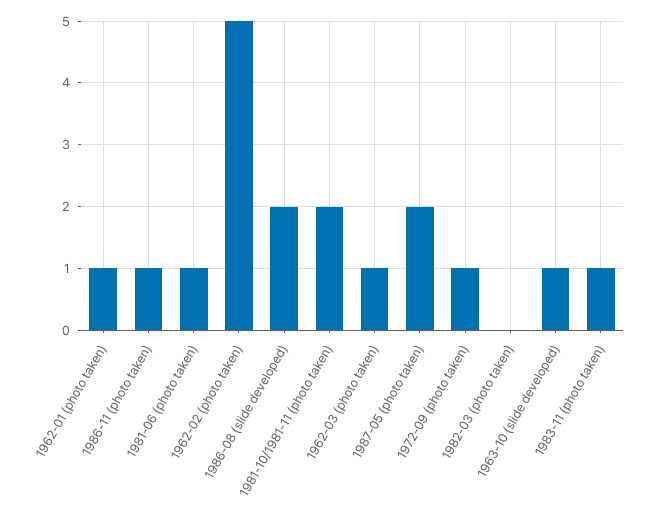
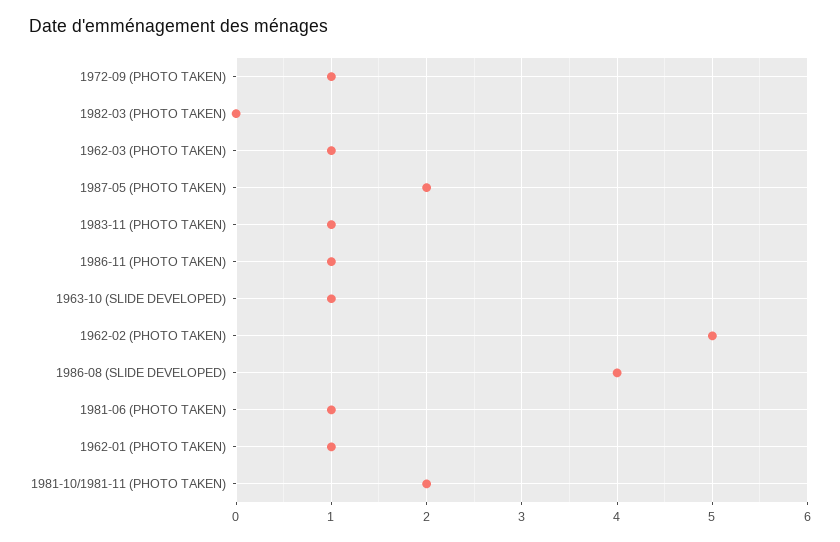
  {
    "1962-01 (photo taken)": 1,
    "1986-11 (photo taken)": 1,
    "1981-06 (photo taken)": 1,
    "1962-02 (photo taken)": 5,
-   "1986-08 (slide developed)": 2,
+   "1986-08 (slide developed)": 4,
    "1981-10/1981-11 (photo taken)": 2,
    "1962-03 (photo taken)": 1,
    "1987-05 (photo taken)": 2,
    "1972-09 (photo taken)": 1,
    "1982-03 (photo taken)": 0,
    "1963-10 (slide developed)": 1,
    "1983-11 (photo taken)": 1
  }

